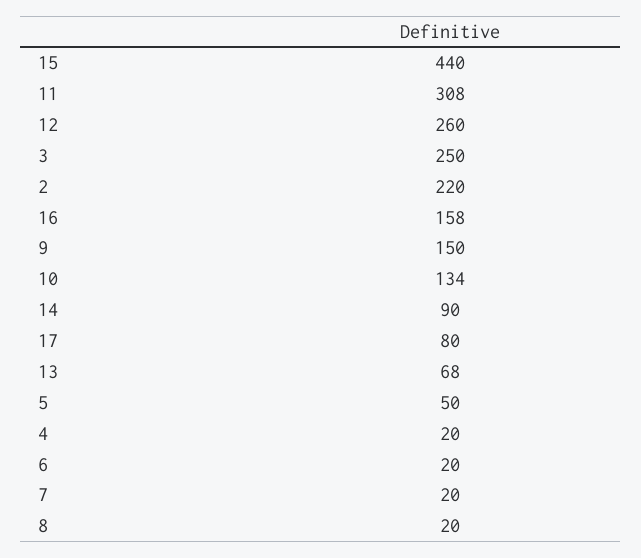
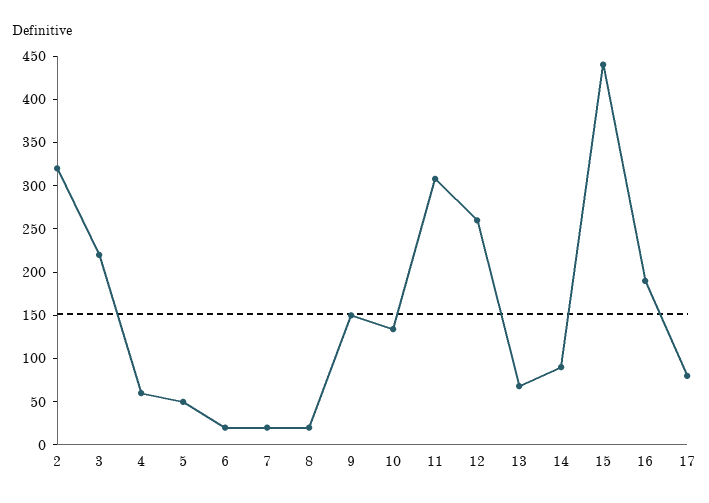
  {
    "15": 440,
    "11": 308,
    "12": 260,
-   "3": 250,
+   "3": 220,
-   "2": 220,
+   "2": 320,
-   "16": 158,
+   "16": 190,
    "9": 150,
    "10": 134,
    "14": 90,
    "17": 80,
    "13": 68,
    "5": 50,
-   "4": 20,
+   "4": 60,
    "6": 20,
    "7": 20,
    "8": 20
  }

